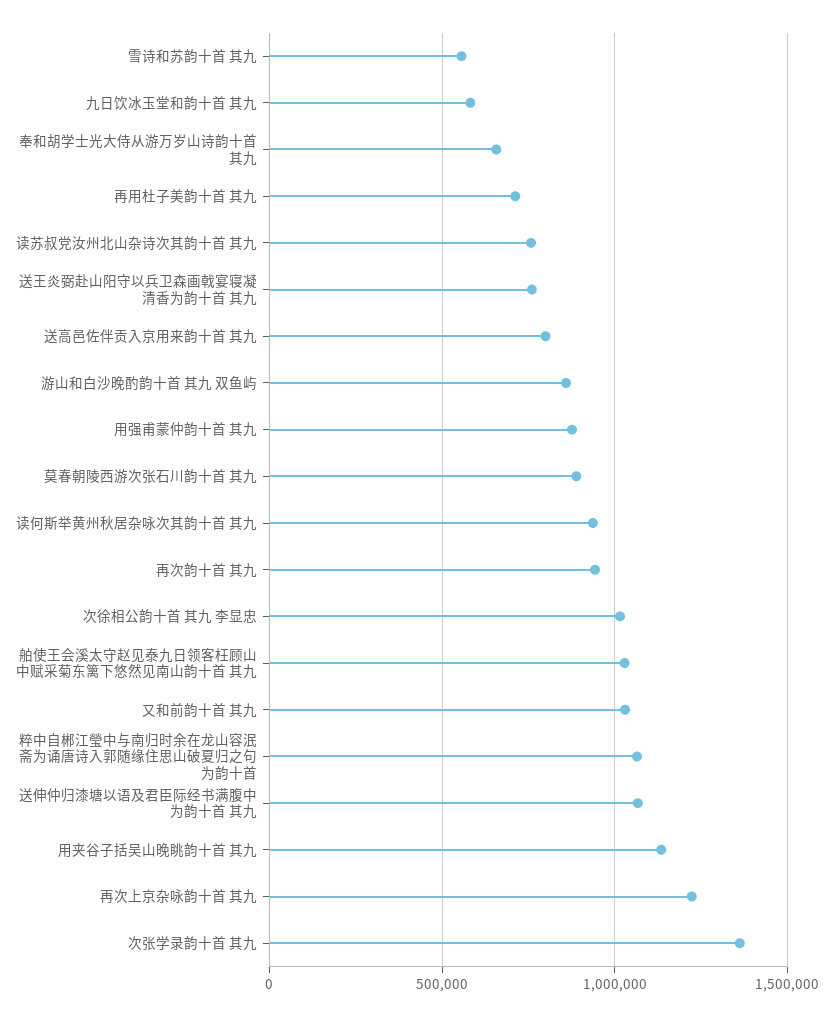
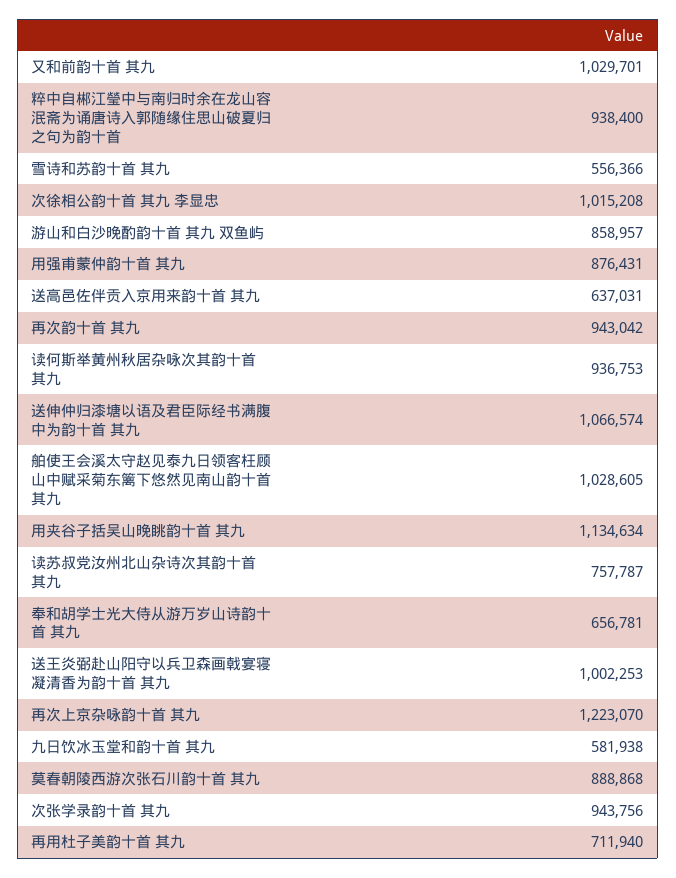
  {
    "雪诗和苏韵十首 其九": 556366,
    "九日饮冰玉堂和韵十首 其九": 581938,
    "奉和胡学士光大侍从游万岁山诗韵十首 其九": 656781,
    "再用杜子美韵十首 其九": 711940,
    "读苏叔党汝州北山杂诗次其韵十首 其九": 757787,
-   "送王炎弼赴山阳守以兵卫森画戟宴寝凝清香为韵十首 其九": 750000,
+   "送王炎弼赴山阳守以兵卫森画戟宴寝凝清香为韵十首 其九": 1002253,
-   "送高邑佐伴贡入京用来韵十首 其九": 800000,
+   "送高邑佐伴贡入京用来韵十首 其九": 637031,
    "游山和白沙晚酌韵十首 其九 双鱼屿": 858957,
    "用强甫蒙仲韵十首 其九": 876431,
    "莫春朝陵西游次张石川韵十首 其九": 888868,
    "读何斯举黄州秋居杂咏次其韵十首 其九": 936753,
    "再次韵十首 其九": 943042,
    "次徐相公韵十首 其九 李显忠": 1015208,
    "舶使王会溪太守赵见泰九日领客枉顾山中赋采菊东篱下悠然见南山韵十首 其九": 1028605,
    "又和前韵十首 其九": 1029701,
-   "粹中自郴江瑩中与南归时余在龙山容泯斋为诵唐诗入郭随缘住思山破夏归之句为韵十首": 1050000,
+   "粹中自郴江瑩中与南归时余在龙山容泯斋为诵唐诗入郭随缘住思山破夏归之句为韵十首": 938400,
    "送伸仲归漆塘以语及君臣际经书满腹中为韵十首 其九": 1066574,
    "用夹谷子括吴山晚眺韵十首 其九": 1134634,
    "再次上京杂咏韵十首 其九": 1223070,
-   "次张学录韵十首 其九": 1350000
+   "次张学录韵十首 其九": 943756
  }

